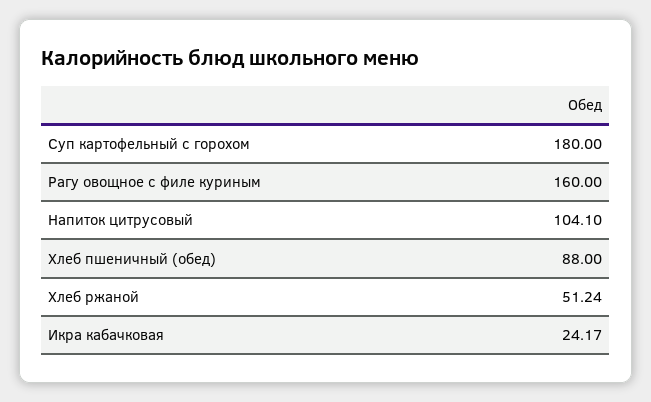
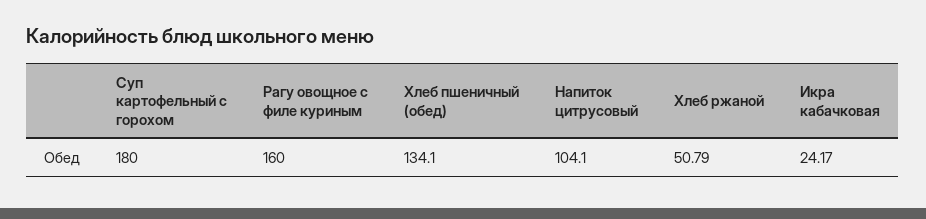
  {
    "Суп картофельный с горохом": 180,
    "Рагу овощное с филе куриным": 160,
    "Напиток цитрусовый": 104.1,
-   "Хлеб пшеничный (обед)": 88,
+   "Хлеб пшеничный (обед)": 134.1,
-   "Хлеб ржаной": 51.24,
+   "Хлеб ржаной": 50.79,
    "Икра кабачковая": 24.17
  }

